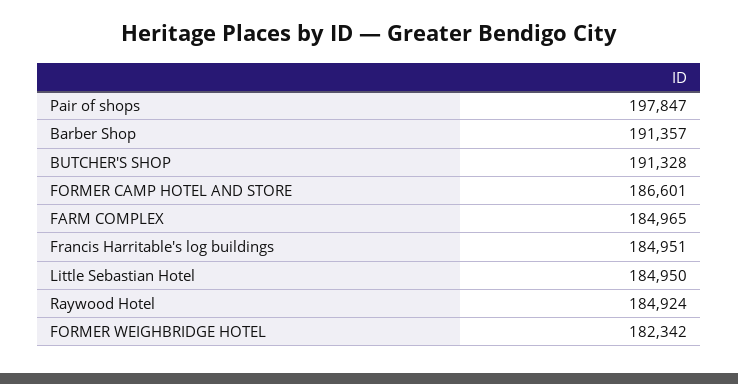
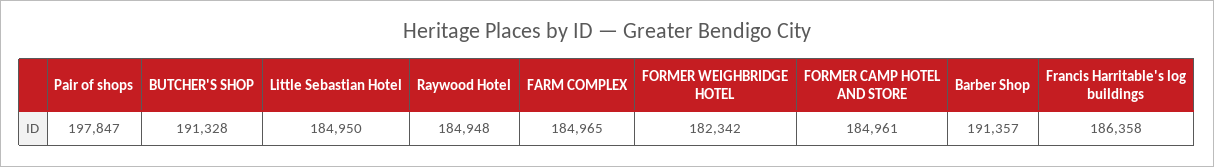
  {
    "Pair of shops": 197847,
    "Barber Shop": 191357,
    "BUTCHER'S SHOP": 191328,
-   "FORMER CAMP HOTEL AND STORE": 186601,
+   "FORMER CAMP HOTEL AND STORE": 184961,
    "FARM COMPLEX": 184965,
-   "Francis Harritable's log buildings": 184951,
+   "Francis Harritable's log buildings": 186358,
    "Little Sebastian Hotel": 184950,
-   "Raywood Hotel": 184924,
+   "Raywood Hotel": 184948,
    "FORMER WEIGHBRIDGE HOTEL": 182342
  }

